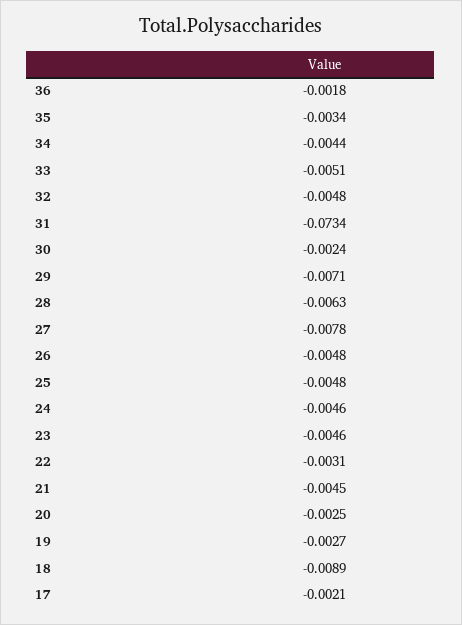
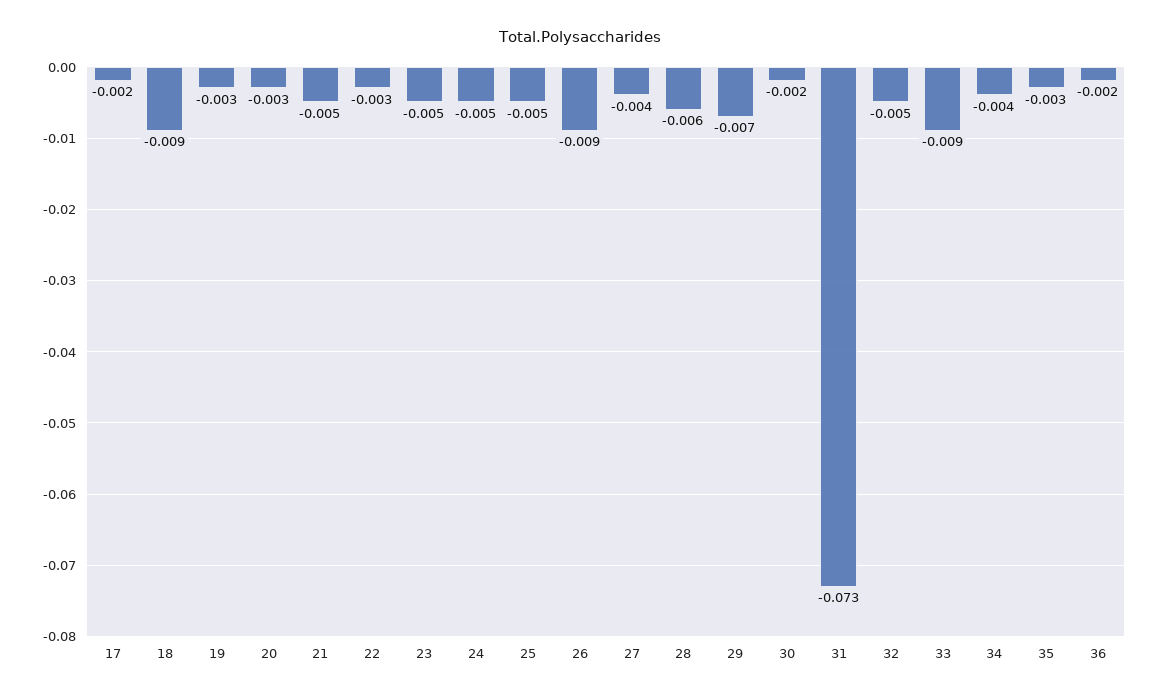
  {
    "36": -0.0018,
    "35": -0.0034,
    "34": -0.0044,
-   "33": -0.0051,
+   "33": -0.009,
    "32": -0.0048,
    "31": -0.0734,
    "30": -0.0024,
    "29": -0.0071,
    "28": -0.0063,
-   "27": -0.0078,
+   "27": -0.004,
-   "26": -0.0048,
+   "26": -0.009,
    "25": -0.0048,
    "24": -0.0046,
    "23": -0.0046,
    "22": -0.0031,
    "21": -0.0045,
    "20": -0.0025,
    "19": -0.0027,
    "18": -0.0089,
    "17": -0.0021
  }

